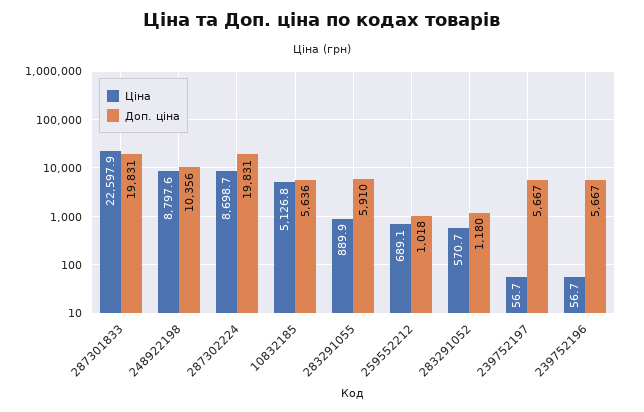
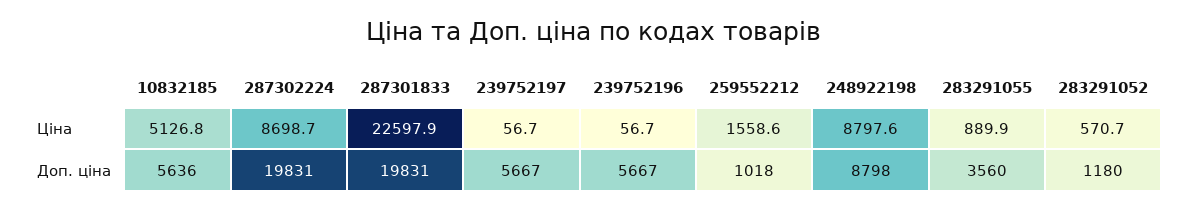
  {
    "Ціна": {
      "287301833": 22597.9,
      "248922198": 8797.6,
      "287302224": 8698.7,
      "10832185": 5126.8,
      "283291055": 889.9,
-     "259552212": 689.1,
+     "259552212": 1558.6,
      "283291052": 570.7,
      "239752197": 56.7,
      "239752196": 56.7
    },
    "Доп. ціна": {
      "287301833": 19831,
-     "248922198": 10356,
+     "248922198": 8798,
      "287302224": 19831,
      "10832185": 5636,
-     "283291055": 5910,
+     "283291055": 3560,
      "259552212": 1018,
      "283291052": 1180,
      "239752197": 5667,
      "239752196": 5667
    }
  }

